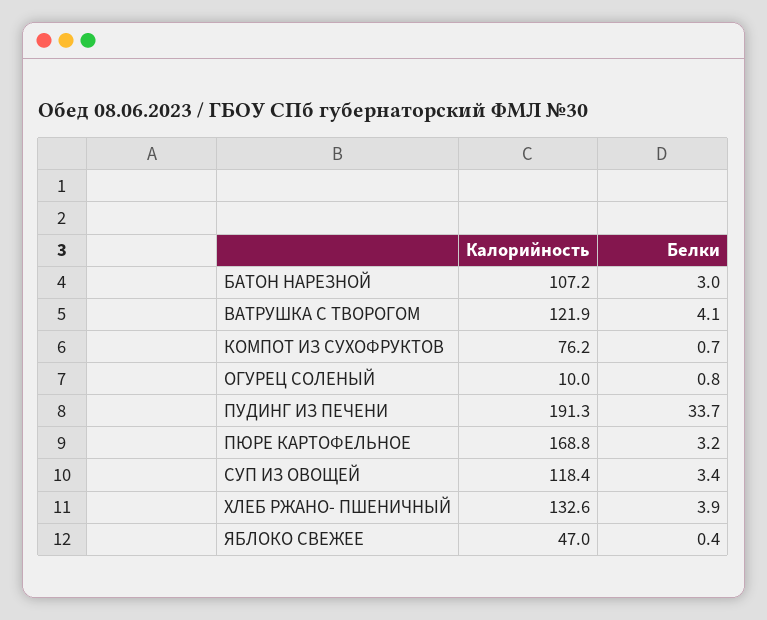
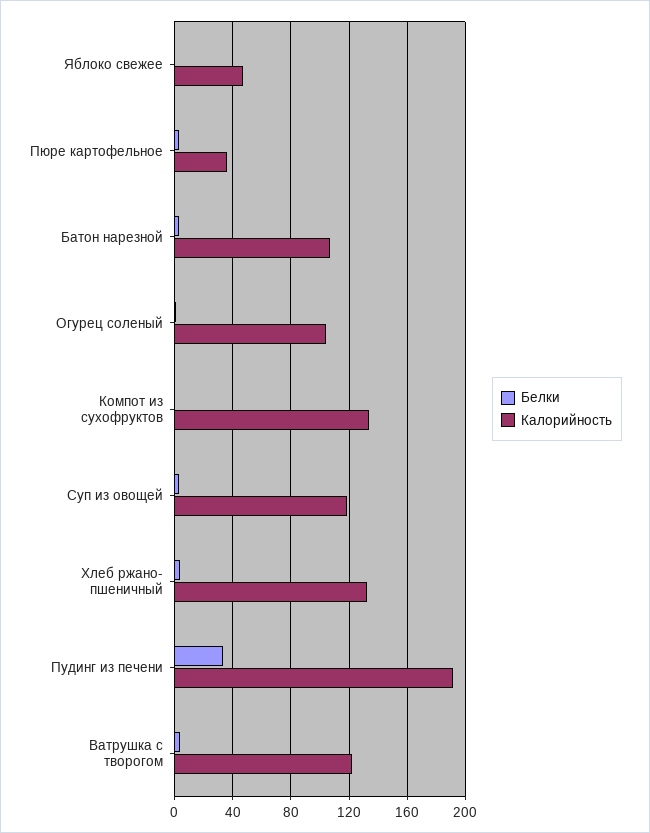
  {
    "Калорийность": {
      "БАТОН НАРЕЗНОЙ": 107.2,
      "ВАТРУШКА С ТВОРОГОМ": 121.9,
-     "КОМПОТ ИЗ СУХОФРУКТОВ": 76.2,
+     "КОМПОТ ИЗ СУХОФРУКТОВ": 135,
-     "ОГУРЕЦ СОЛЕНЫЙ": 10,
+     "ОГУРЕЦ СОЛЕНЫЙ": 105,
      "ПУДИНГ ИЗ ПЕЧЕНИ": 191.3,
-     "ПЮРЕ КАРТОФЕЛЬНОЕ": 168.8,
+     "ПЮРЕ КАРТОФЕЛЬНОЕ": 35,
      "СУП ИЗ ОВОЩЕЙ": 118.4,
      "ХЛЕБ РЖАНО- ПШЕНИЧНЫЙ": 132.6,
      "ЯБЛОКО СВЕЖЕЕ": 47
    },
    "Белки": {
      "БАТОН НАРЕЗНОЙ": 3,
      "ВАТРУШКА С ТВОРОГОМ": 4.1,
      "КОМПОТ ИЗ СУХОФРУКТОВ": 0.7,
      "ОГУРЕЦ СОЛЕНЫЙ": 0.8,
      "ПУДИНГ ИЗ ПЕЧЕНИ": 33.7,
      "ПЮРЕ КАРТОФЕЛЬНОЕ": 3.2,
      "СУП ИЗ ОВОЩЕЙ": 3.4,
      "ХЛЕБ РЖАНО- ПШЕНИЧНЫЙ": 3.9,
      "ЯБЛОКО СВЕЖЕЕ": 0.4
    }
  }

